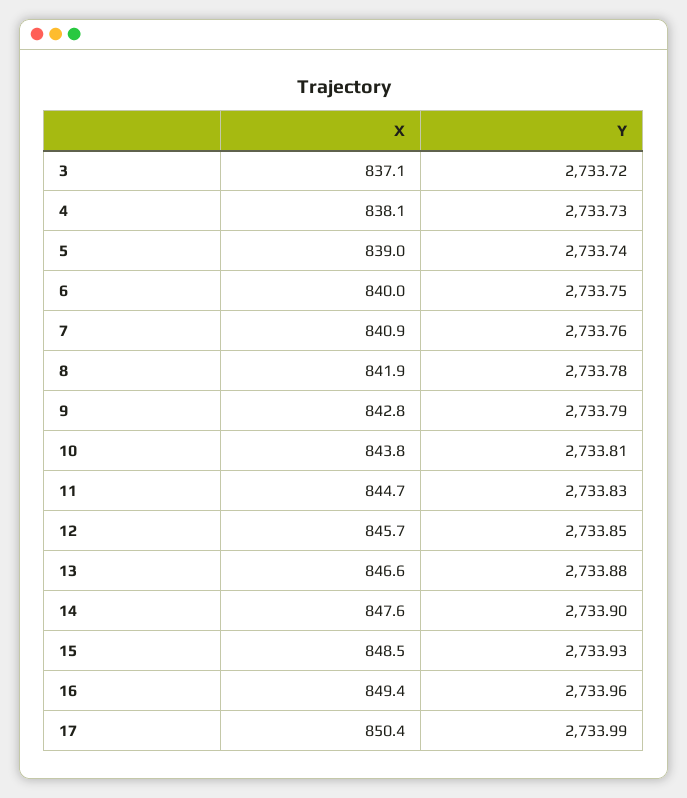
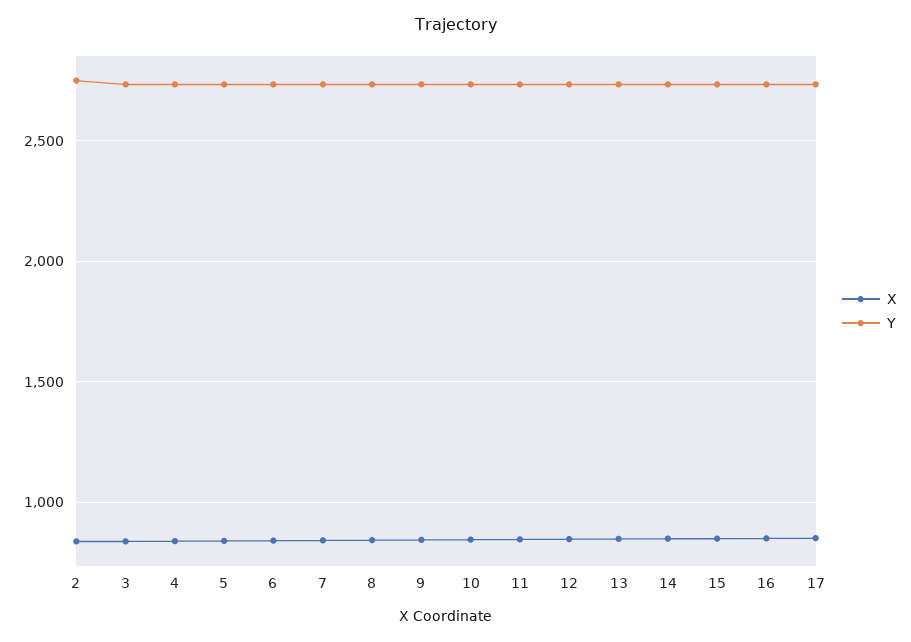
  {
    "X": {
      "3": 837.1,
      "4": 838.1,
      "5": 839,
      "6": 840,
      "7": 840.9,
      "8": 841.9,
      "9": 842.8,
      "10": 843.8,
      "11": 844.7,
      "12": 845.7,
      "13": 846.6,
      "14": 847.6,
      "15": 848.5,
      "16": 849.4,
-     "17": 850.4
+     "17": 850.4,
+     "2": 850
    },
    "Y": {
      "3": 2733.72,
      "4": 2733.73,
      "5": 2733.74,
      "6": 2733.75,
      "7": 2733.76,
      "8": 2733.78,
      "9": 2733.79,
      "10": 2733.81,
      "11": 2733.83,
      "12": 2733.85,
      "13": 2733.88,
      "14": 2733.9,
      "15": 2733.93,
      "16": 2733.96,
-     "17": 2733.99
+     "17": 2733.99,
+     "2": 2750
    }
  }

